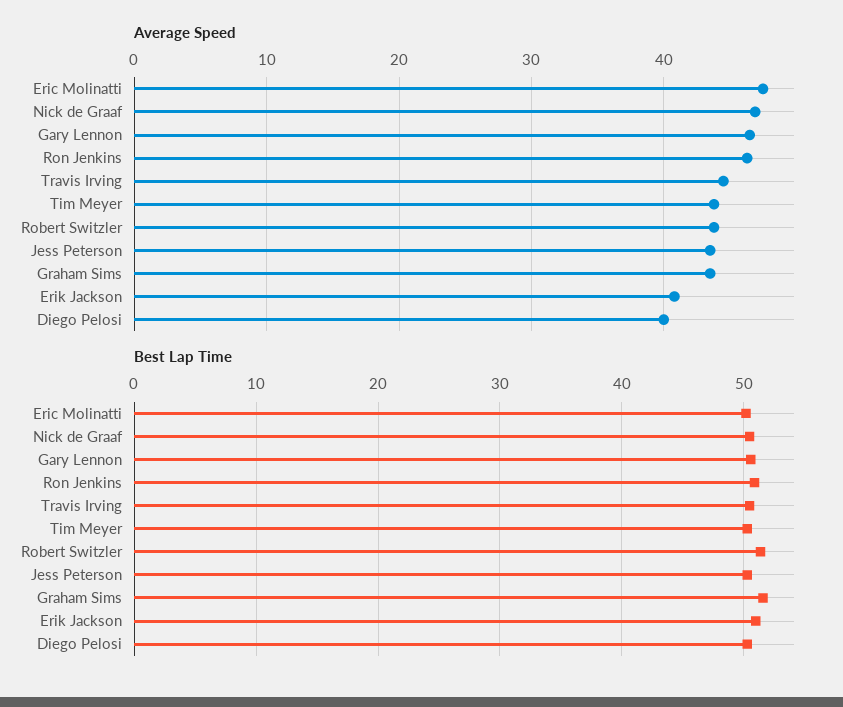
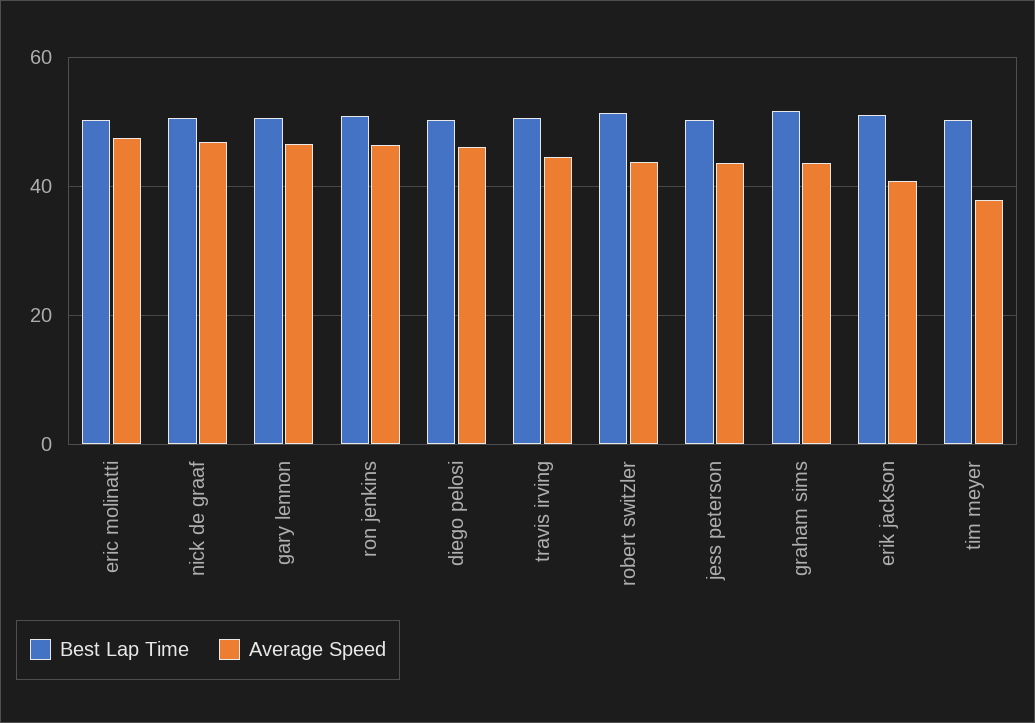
  {
    "Average Speed": {
      "Eric Molinatti": 48,
      "Nick de Graaf": 47,
      "Gary Lennon": 47,
      "Ron Jenkins": 46,
      "Travis Irving": 45,
-     "Tim Meyer": 44,
+     "Tim Meyer": 38,
      "Robert Switzler": 44,
      "Jess Peterson": 44,
      "Graham Sims": 44,
      "Erik Jackson": 41,
-     "Diego Pelosi": 40
+     "Diego Pelosi": 46
    },
    "Best Lap Time": {
      "Eric Molinatti": 50,
      "Nick de Graaf": 51,
      "Gary Lennon": 51,
      "Ron Jenkins": 51,
      "Travis Irving": 51,
      "Tim Meyer": 50,
      "Robert Switzler": 51,
      "Jess Peterson": 50,
      "Graham Sims": 52,
      "Erik Jackson": 51,
      "Diego Pelosi": 50
    }
  }

